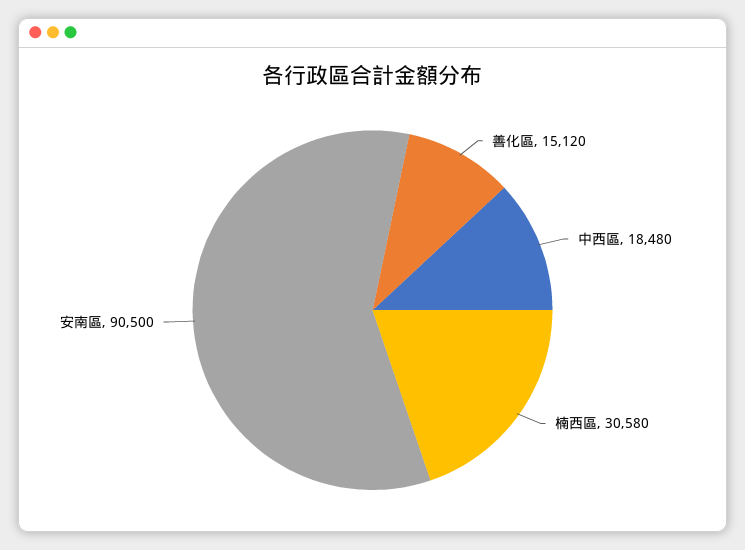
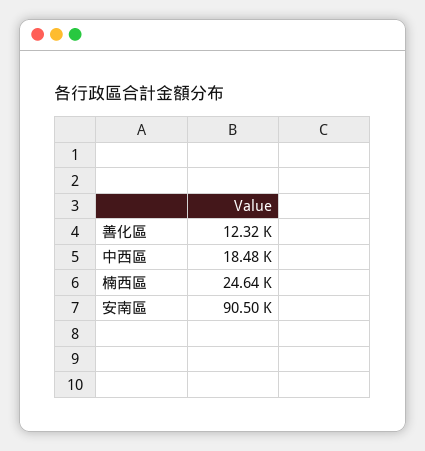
  {
-   "善化區": 15120,
+   "善化區": 12320,
    "中西區": 18480,
-   "楠西區": 30580,
+   "楠西區": 24640,
    "安南區": 90500
  }

